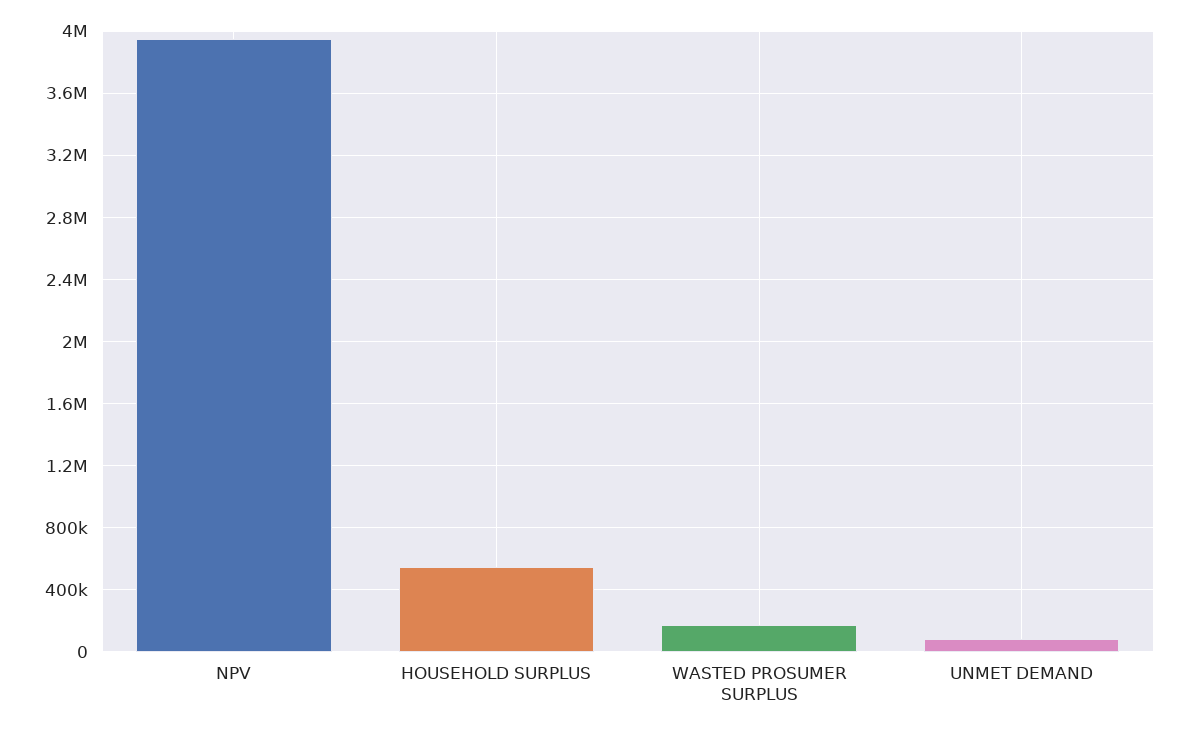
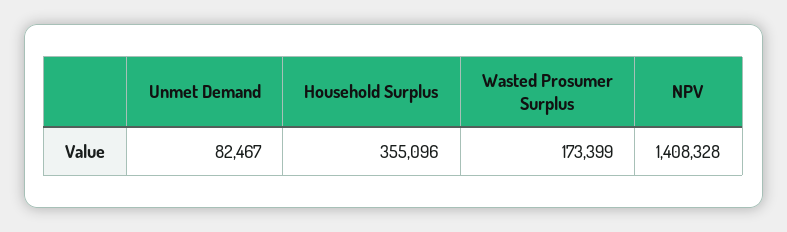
  {
-   "NPV": 3950000,
+   "NPV": 1408328,
-   "HOUSEHOLD SURPLUS": 550000,
+   "HOUSEHOLD SURPLUS": 355096,
    "WASTED PROSUMER SURPLUS": 173399,
    "UNMET DEMAND": 82467
  }

